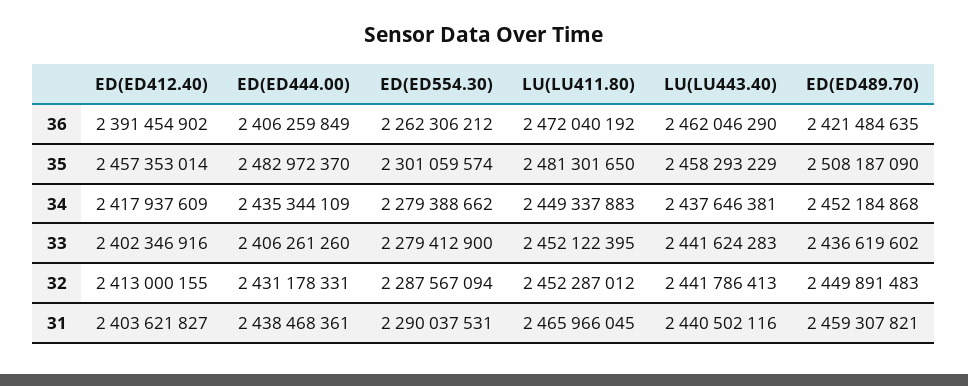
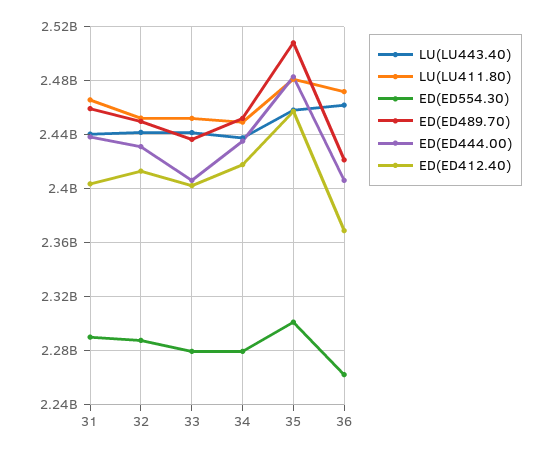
  {
    "ED(ED412.40)": {
-     "36": 2391454902,
+     "36": 2370000000,
      "35": 2457353014,
      "34": 2417937609,
      "33": 2402346916,
      "32": 2413000155,
      "31": 2403621827
    },
    "ED(ED444.00)": {
      "36": 2406259849,
      "35": 2482972370,
      "34": 2435344109,
      "33": 2406261260,
      "32": 2431178331,
      "31": 2438468361
    },
    "ED(ED554.30)": {
      "36": 2262306212,
      "35": 2301059574,
      "34": 2279388662,
      "33": 2279412900,
      "32": 2287567094,
      "31": 2290037531
    },
    "LU(LU411.80)": {
      "36": 2472040192,
      "35": 2481301650,
      "34": 2449337883,
      "33": 2452122395,
      "32": 2452287012,
      "31": 2465966045
    },
    "LU(LU443.40)": {
      "36": 2462046290,
      "35": 2458293229,
      "34": 2437646381,
      "33": 2441624283,
      "32": 2441786413,
      "31": 2440502116
    },
    "ED(ED489.70)": {
      "36": 2421484635,
      "35": 2508187090,
      "34": 2452184868,
      "33": 2436619602,
      "32": 2449891483,
      "31": 2459307821
    }
  }

